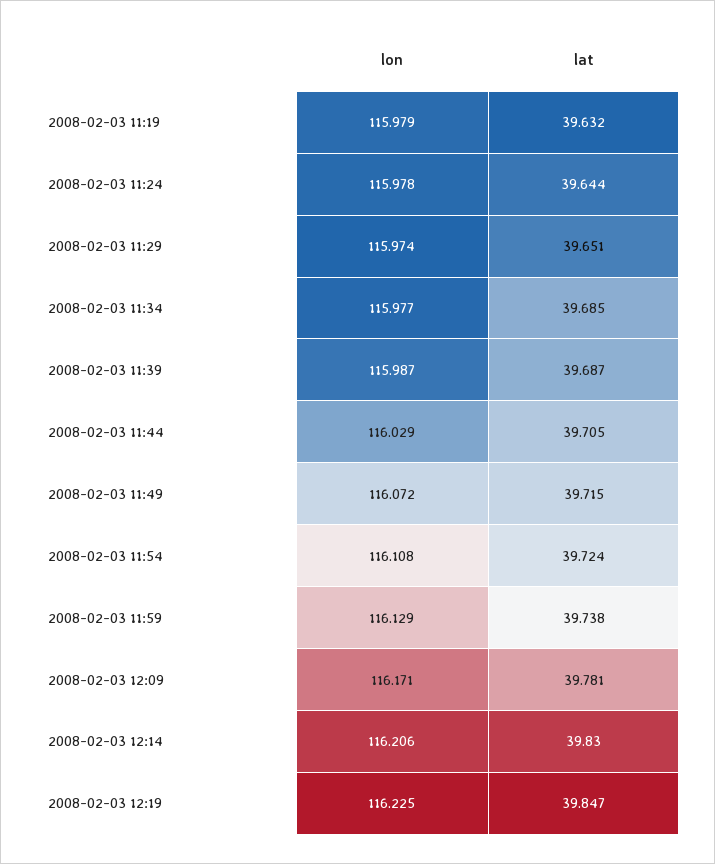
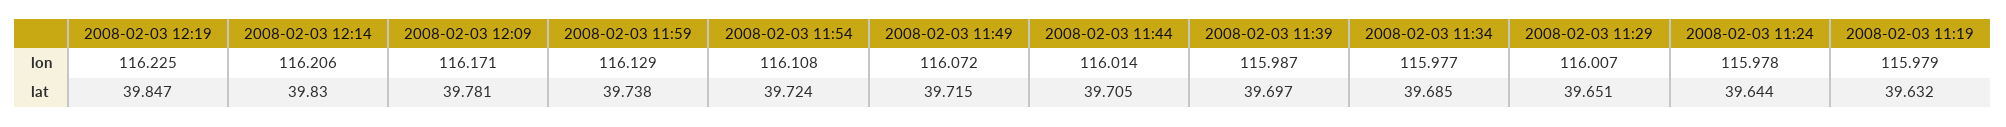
  {
    "lon": {
      "2008-02-03 11:19": 115.979,
      "2008-02-03 11:24": 115.978,
-     "2008-02-03 11:29": 115.974,
+     "2008-02-03 11:29": 116.007,
      "2008-02-03 11:34": 115.977,
      "2008-02-03 11:39": 115.987,
-     "2008-02-03 11:44": 116.029,
+     "2008-02-03 11:44": 116.014,
      "2008-02-03 11:49": 116.072,
      "2008-02-03 11:54": 116.108,
      "2008-02-03 11:59": 116.129,
      "2008-02-03 12:09": 116.171,
      "2008-02-03 12:14": 116.206,
      "2008-02-03 12:19": 116.225
    },
    "lat": {
      "2008-02-03 11:19": 39.632,
      "2008-02-03 11:24": 39.644,
      "2008-02-03 11:29": 39.651,
      "2008-02-03 11:34": 39.685,
-     "2008-02-03 11:39": 39.687,
+     "2008-02-03 11:39": 39.697,
      "2008-02-03 11:44": 39.705,
      "2008-02-03 11:49": 39.715,
      "2008-02-03 11:54": 39.724,
      "2008-02-03 11:59": 39.738,
      "2008-02-03 12:09": 39.781,
      "2008-02-03 12:14": 39.83,
      "2008-02-03 12:19": 39.847
    }
  }

